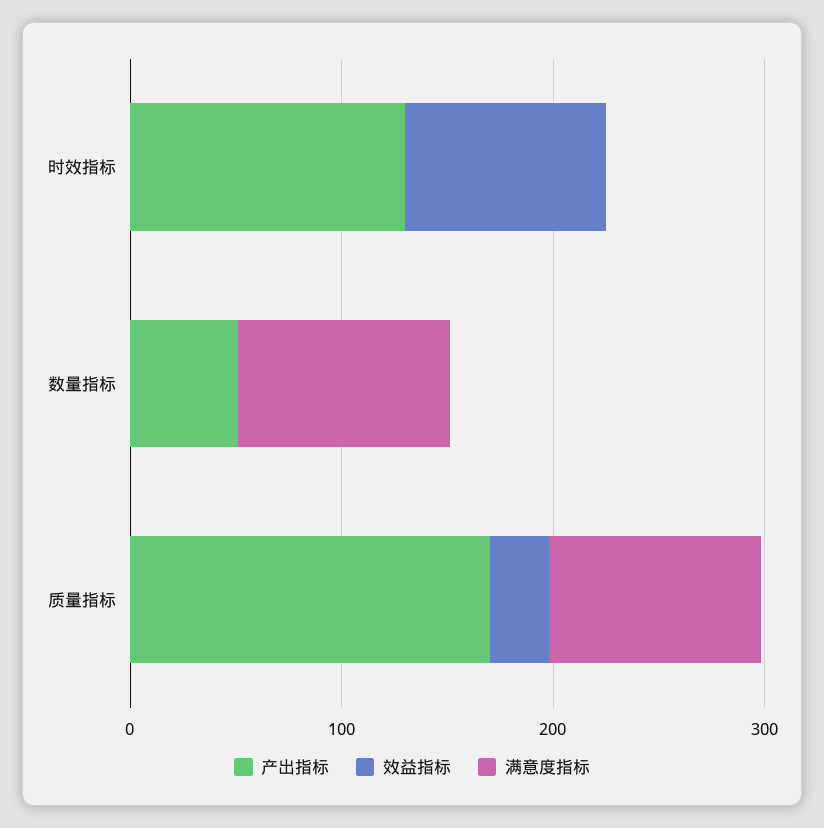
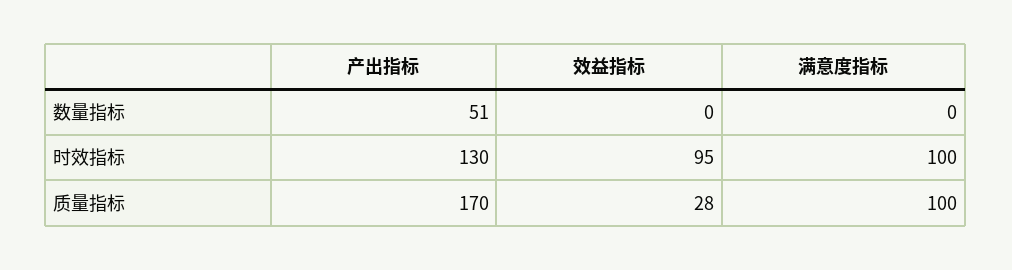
  {
    "产出指标": {
      "时效指标": 130,
      "数量指标": 51,
      "质量指标": 170
    },
    "效益指标": {
      "时效指标": 95,
      "数量指标": 0,
      "质量指标": 28
    },
    "满意度指标": {
-     "时效指标": 0,
+     "时效指标": 100,
-     "数量指标": 100,
+     "数量指标": 0,
      "质量指标": 100
    }
  }

